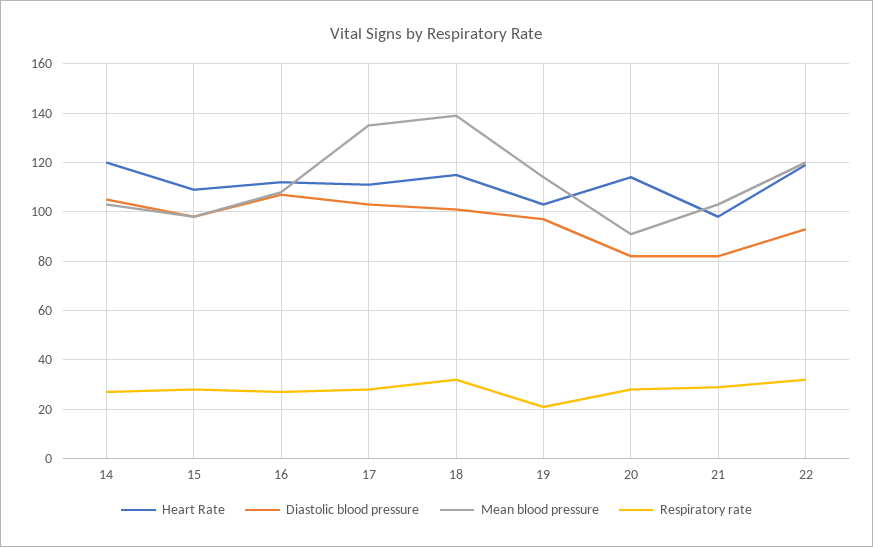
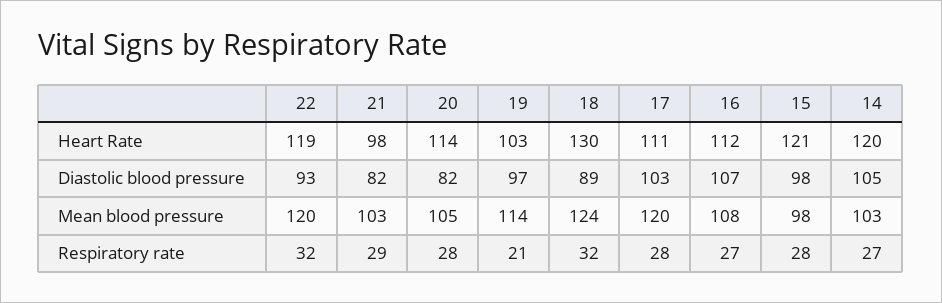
  {
    "Heart Rate": {
      "14": 120,
-     "15": 110,
+     "15": 121,
      "16": 112,
      "17": 111,
-     "18": 115,
+     "18": 130,
      "19": 103,
      "20": 114,
      "21": 98,
      "22": 119
    },
    "Diastolic blood pressure": {
      "14": 105,
      "15": 98,
      "16": 107,
      "17": 103,
-     "18": 100,
+     "18": 89,
      "19": 97,
      "20": 82,
      "21": 82,
      "22": 93
    },
    "Mean blood pressure": {
      "14": 103,
      "15": 98,
      "16": 108,
-     "17": 135,
+     "17": 120,
-     "18": 140,
+     "18": 124,
      "19": 114,
-     "20": 90,
+     "20": 105,
      "21": 103,
      "22": 120
    },
    "Respiratory rate": {
      "14": 27,
      "15": 28,
      "16": 27,
      "17": 28,
      "18": 32,
      "19": 21,
      "20": 28,
      "21": 29,
      "22": 32
    }
  }

